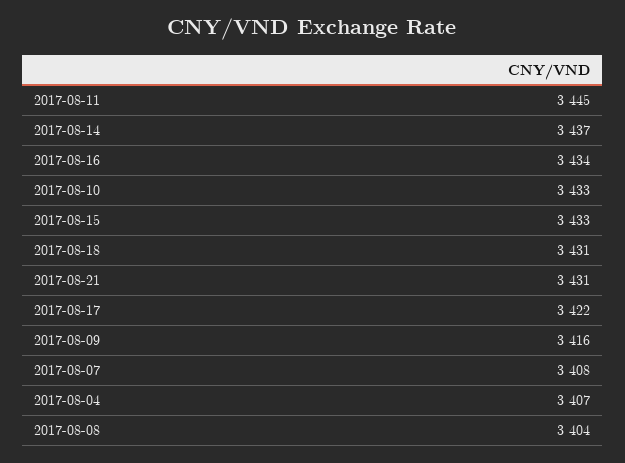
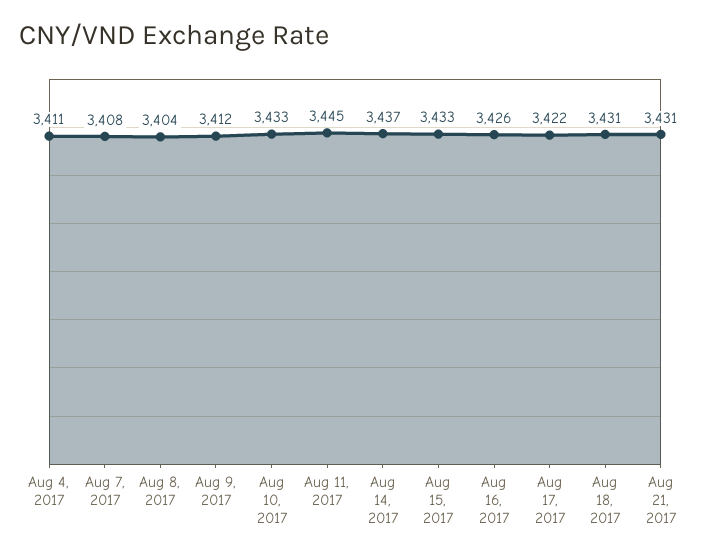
  {
    "2017-08-11": 3445,
    "2017-08-14": 3437,
-   "2017-08-16": 3434,
+   "2017-08-16": 3426,
    "2017-08-10": 3433,
    "2017-08-15": 3433,
    "2017-08-18": 3431,
    "2017-08-21": 3431,
    "2017-08-17": 3422,
-   "2017-08-09": 3416,
+   "2017-08-09": 3412,
    "2017-08-07": 3408,
-   "2017-08-04": 3407,
+   "2017-08-04": 3411,
    "2017-08-08": 3404
  }

